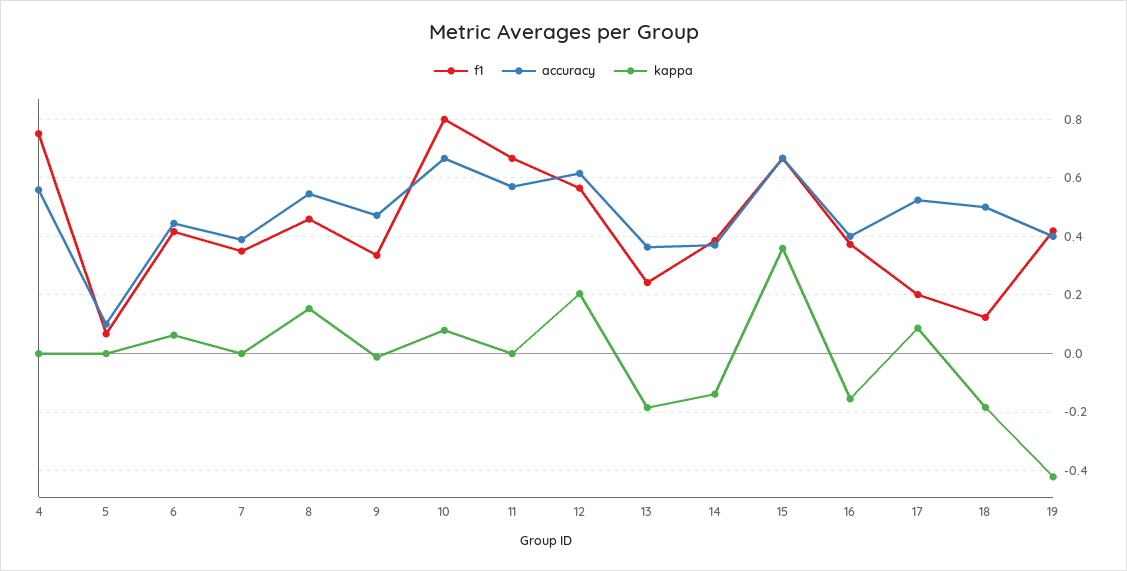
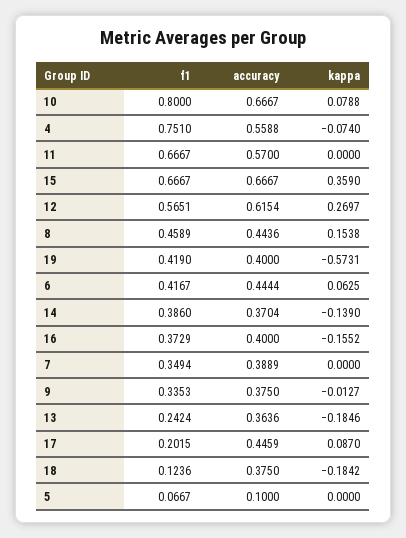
  {
    "f1": {
      "4": 0.751,
      "5": 0.0667,
      "6": 0.4167,
      "7": 0.3494,
      "8": 0.4589,
      "9": 0.3353,
      "10": 0.8,
      "11": 0.6667,
      "12": 0.5651,
      "13": 0.2424,
      "14": 0.386,
      "15": 0.6667,
      "16": 0.3729,
      "17": 0.2015,
      "18": 0.1236,
      "19": 0.419
    },
    "accuracy": {
      "4": 0.5588,
      "5": 0.1,
      "6": 0.4444,
      "7": 0.3889,
-     "8": 0.55,
+     "8": 0.4436,
-     "9": 0.475,
+     "9": 0.375,
      "10": 0.6667,
      "11": 0.57,
      "12": 0.6154,
      "13": 0.3636,
      "14": 0.3704,
      "15": 0.6667,
      "16": 0.4,
-     "17": 0.525,
+     "17": 0.4459,
-     "18": 0.5,
+     "18": 0.375,
      "19": 0.4
    },
    "kappa": {
-     "4": 0,
+     "4": -0.074,
      "5": 0,
      "6": 0.0625,
      "7": 0,
      "8": 0.1538,
      "9": -0.0127,
      "10": 0.0788,
      "11": 0,
-     "12": 0.2,
+     "12": 0.2697,
      "13": -0.1846,
      "14": -0.139,
      "15": 0.359,
      "16": -0.1552,
      "17": 0.087,
      "18": -0.1842,
-     "19": -0.425
+     "19": -0.5731
    }
  }

